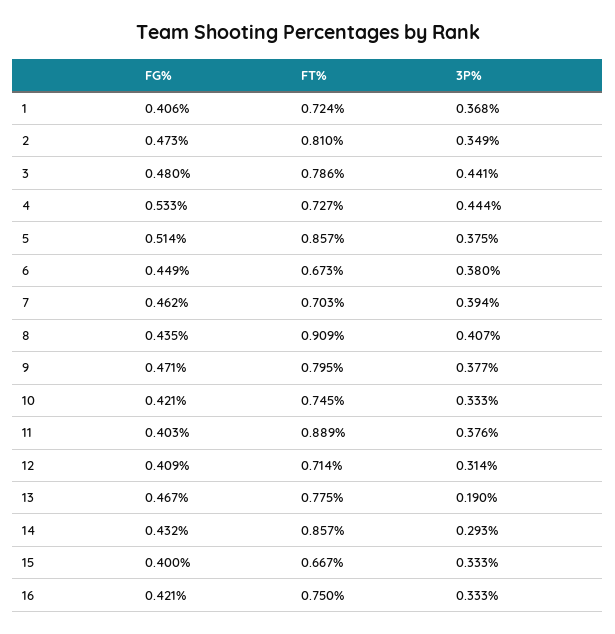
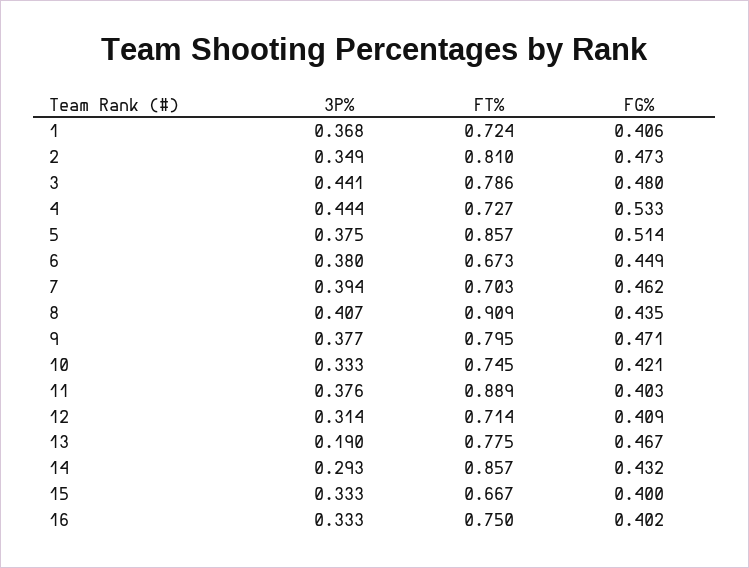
  {
    "FG%": {
      "1": 0.406,
      "2": 0.473,
      "3": 0.48,
      "4": 0.533,
      "5": 0.514,
      "6": 0.449,
      "7": 0.462,
      "8": 0.435,
      "9": 0.471,
      "10": 0.421,
      "11": 0.403,
      "12": 0.409,
      "13": 0.467,
      "14": 0.432,
      "15": 0.4,
-     "16": 0.421
+     "16": 0.402
    },
    "FT%": {
      "1": 0.724,
      "2": 0.81,
      "3": 0.786,
      "4": 0.727,
      "5": 0.857,
      "6": 0.673,
      "7": 0.703,
      "8": 0.909,
      "9": 0.795,
      "10": 0.745,
      "11": 0.889,
      "12": 0.714,
      "13": 0.775,
      "14": 0.857,
      "15": 0.667,
      "16": 0.75
    },
    "3P%": {
      "1": 0.368,
      "2": 0.349,
      "3": 0.441,
      "4": 0.444,
      "5": 0.375,
      "6": 0.38,
      "7": 0.394,
      "8": 0.407,
      "9": 0.377,
      "10": 0.333,
      "11": 0.376,
      "12": 0.314,
      "13": 0.19,
      "14": 0.293,
      "15": 0.333,
      "16": 0.333
    }
  }

